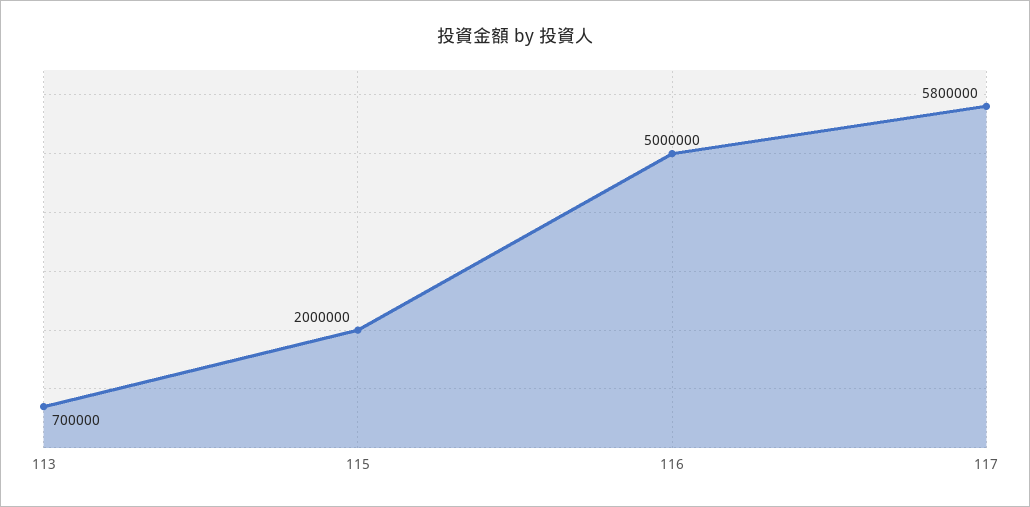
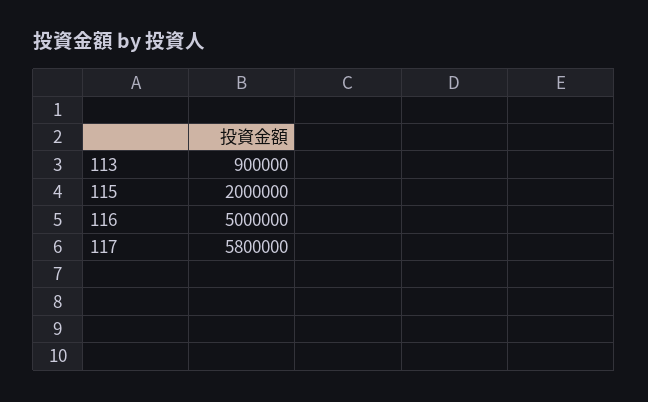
  {
-   "113": 700000,
+   "113": 900000,
    "115": 2000000,
    "116": 5000000,
    "117": 5800000
  }

